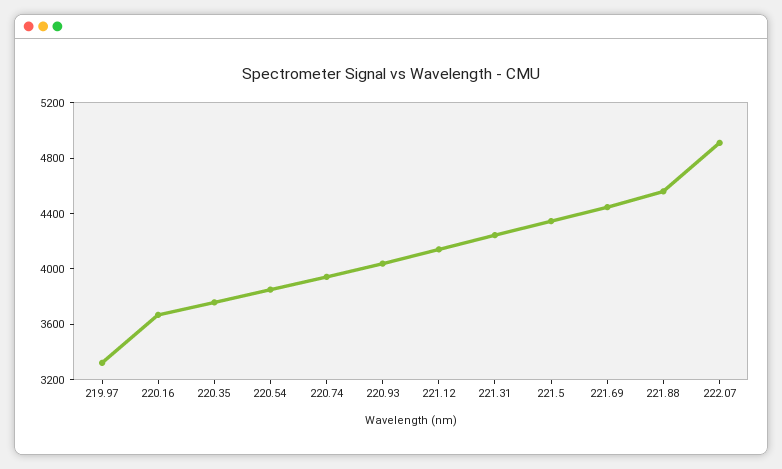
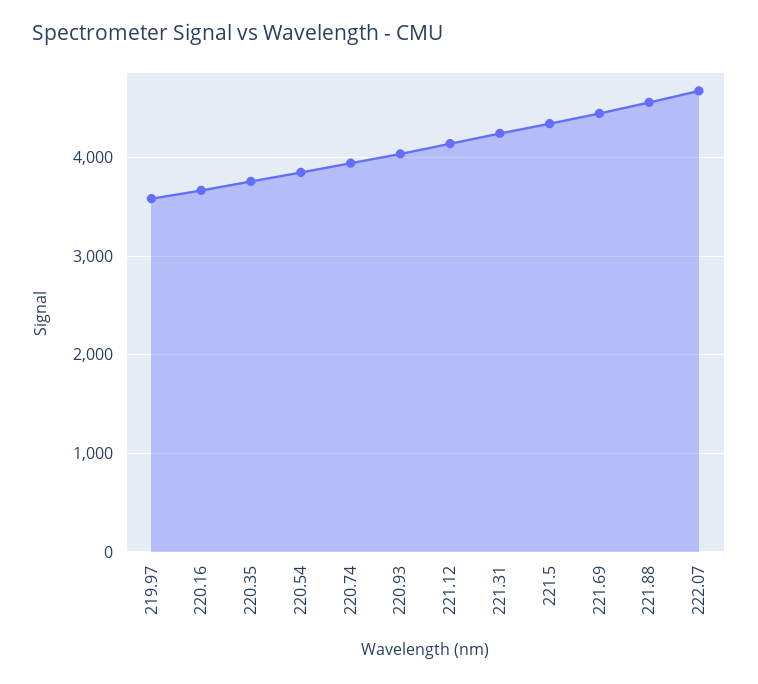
  {
-   "219.97": 3300,
+   "219.97": 3600,
    "220.16": 3700,
    "220.35": 3800,
    "220.54": 3900,
    "220.74": 3900,
    "220.93": 4000,
    "221.12": 4100,
    "221.31": 4200,
    "221.5": 4300,
    "221.69": 4400,
    "221.88": 4600,
-   "222.07": 4900
+   "222.07": 4700
  }

